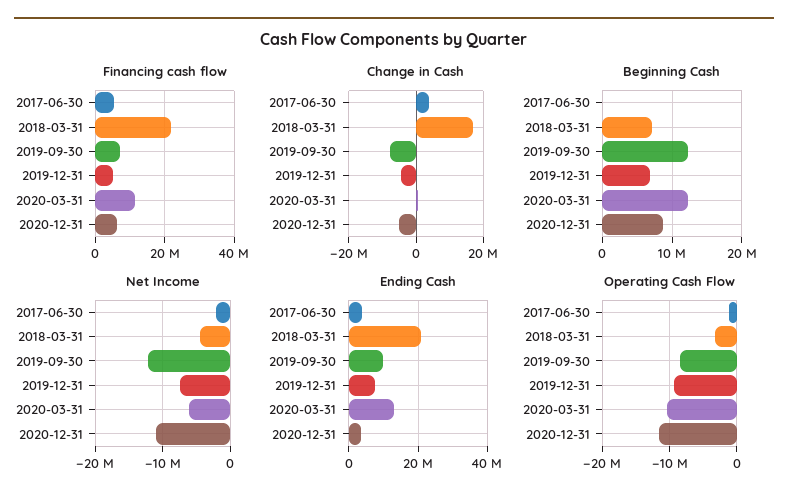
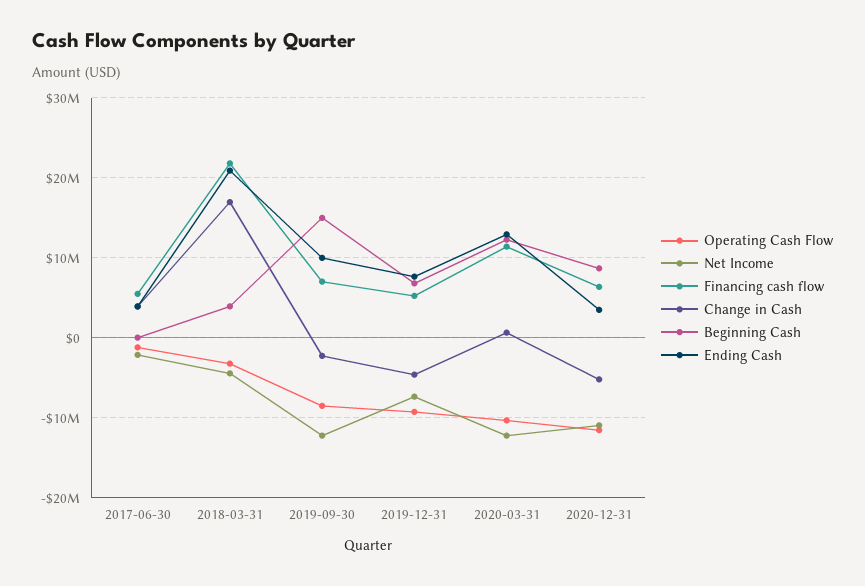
  {
    "Financing cash flow": {
      "2017-06-30": 6000000,
      "2018-03-31": 22000000,
      "2019-09-30": 7000000,
      "2019-12-31": 5000000,
      "2020-03-31": 11000000,
      "2020-12-31": 6000000
    },
    "Change in Cash": {
      "2017-06-30": 4000000,
      "2018-03-31": 17000000,
-     "2019-09-30": -8000000,
+     "2019-09-30": -2000000,
      "2019-12-31": -5000000,
      "2020-03-31": 1000000,
      "2020-12-31": -5000000
    },
    "Beginning Cash": {
      "2017-06-30": 0,
-     "2018-03-31": 7000000,
+     "2018-03-31": 4000000,
-     "2019-09-30": 12000000,
+     "2019-09-30": 15000000,
      "2019-12-31": 7000000,
      "2020-03-31": 12000000,
      "2020-12-31": 9000000
    },
    "Net Income": {
      "2017-06-30": -2000000,
      "2018-03-31": -4000000,
      "2019-09-30": -12000000,
      "2019-12-31": -7000000,
-     "2020-03-31": -6000000,
+     "2020-03-31": -12000000,
      "2020-12-31": -11000000
    },
    "Ending Cash": {
      "2017-06-30": 4000000,
      "2018-03-31": 21000000,
      "2019-09-30": 10000000,
      "2019-12-31": 8000000,
      "2020-03-31": 13000000,
      "2020-12-31": 3000000
    },
    "Operating Cash Flow": {
      "2017-06-30": -1000000,
      "2018-03-31": -3000000,
      "2019-09-30": -9000000,
      "2019-12-31": -9000000,
      "2020-03-31": -10000000,
      "2020-12-31": -12000000
    }
  }

